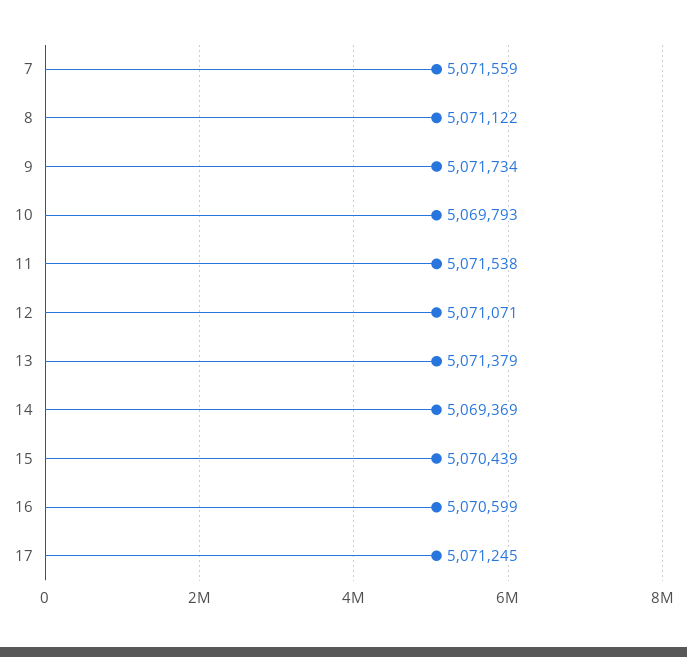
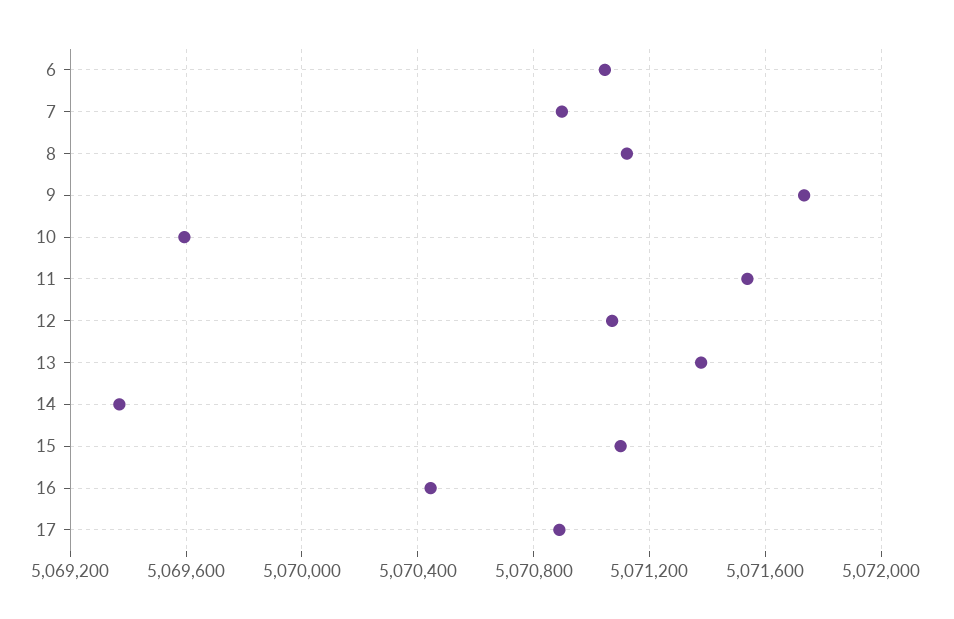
  {
-   "7": 5071559,
+   "7": 5070900,
    "8": 5071122,
    "9": 5071734,
-   "10": 5069793,
+   "10": 5069600,
    "11": 5071538,
    "12": 5071071,
    "13": 5071379,
    "14": 5069369,
-   "15": 5070439,
+   "15": 5071100,
-   "16": 5070599,
+   "16": 5070450,
-   "17": 5071245
+   "17": 5070900,
+   "6": 5071050
  }

